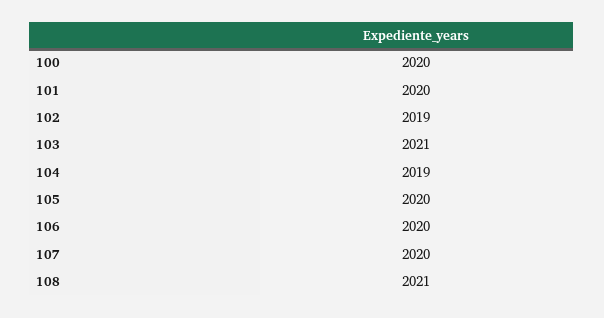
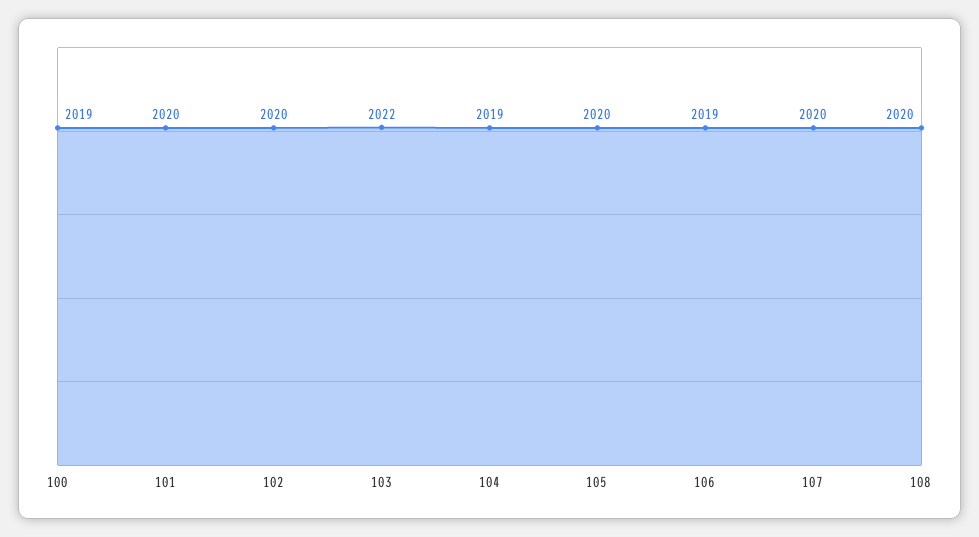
  {
-   "100": 2020,
+   "100": 2019,
    "101": 2020,
-   "102": 2019,
+   "102": 2020,
-   "103": 2021,
+   "103": 2022,
    "104": 2019,
    "105": 2020,
-   "106": 2020,
+   "106": 2019,
    "107": 2020,
-   "108": 2021
+   "108": 2020
  }

